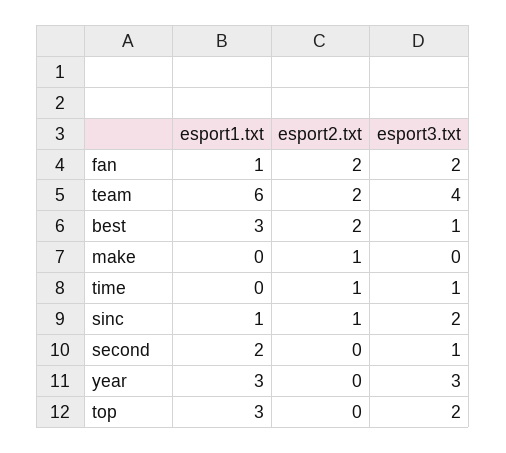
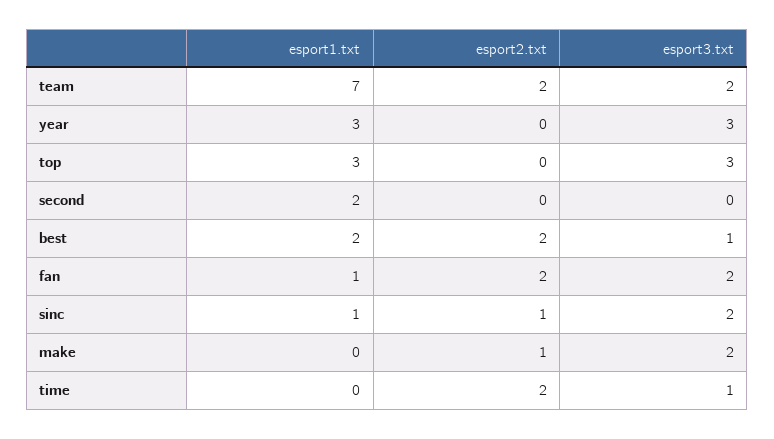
  {
    "esport1.txt": {
      "fan": 1,
-     "team": 6,
+     "team": 7,
-     "best": 3,
+     "best": 2,
      "make": 0,
      "time": 0,
      "sinc": 1,
      "second": 2,
      "year": 3,
      "top": 3
    },
    "esport2.txt": {
      "fan": 2,
      "team": 2,
      "best": 2,
      "make": 1,
-     "time": 1,
+     "time": 2,
      "sinc": 1,
      "second": 0,
      "year": 0,
      "top": 0
    },
    "esport3.txt": {
      "fan": 2,
-     "team": 4,
+     "team": 2,
      "best": 1,
-     "make": 0,
+     "make": 2,
      "time": 1,
      "sinc": 2,
-     "second": 1,
+     "second": 0,
      "year": 3,
-     "top": 2
+     "top": 3
    }
  }

